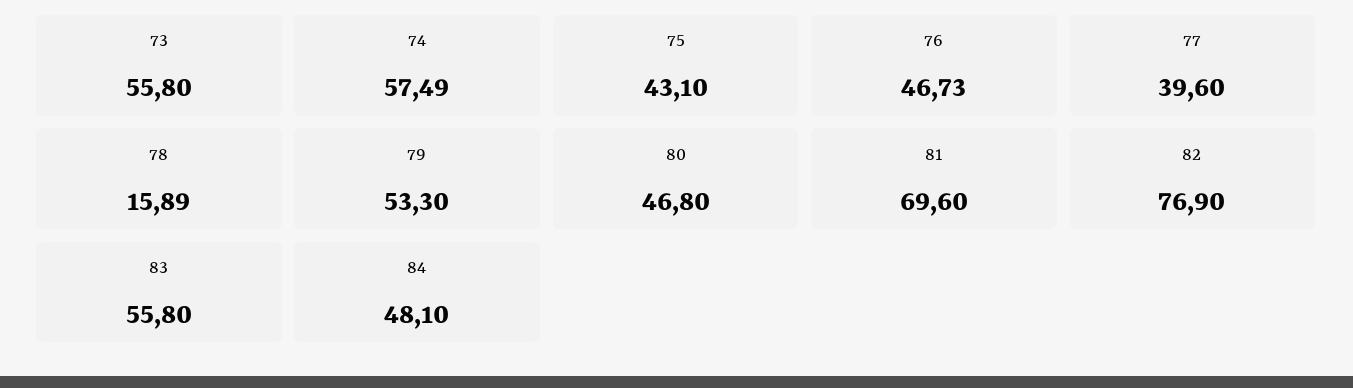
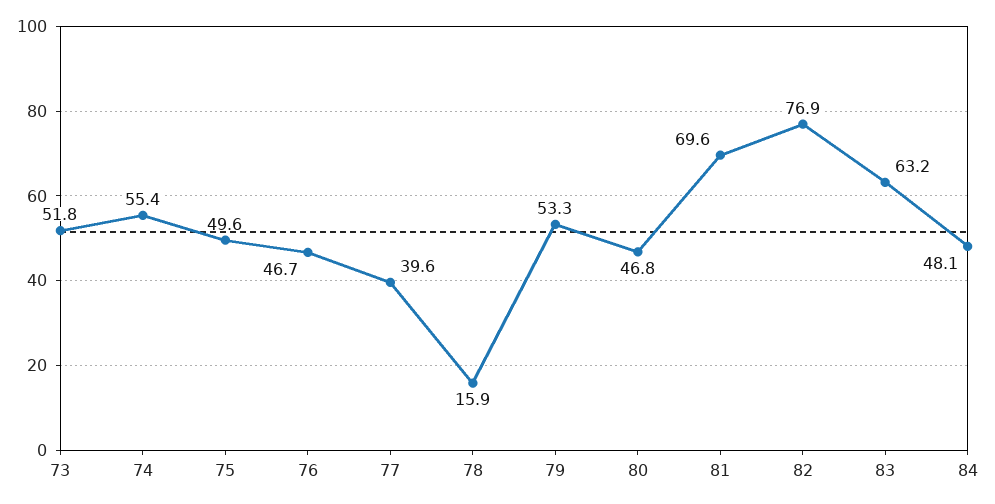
  {
-   "73": 55.8,
+   "73": 51.8,
-   "74": 57.49,
+   "74": 55.4,
-   "75": 43.1,
+   "75": 49.6,
    "76": 46.73,
    "77": 39.6,
    "78": 15.89,
    "79": 53.3,
    "80": 46.8,
    "81": 69.6,
    "82": 76.9,
-   "83": 55.8,
+   "83": 63.2,
    "84": 48.1
  }

